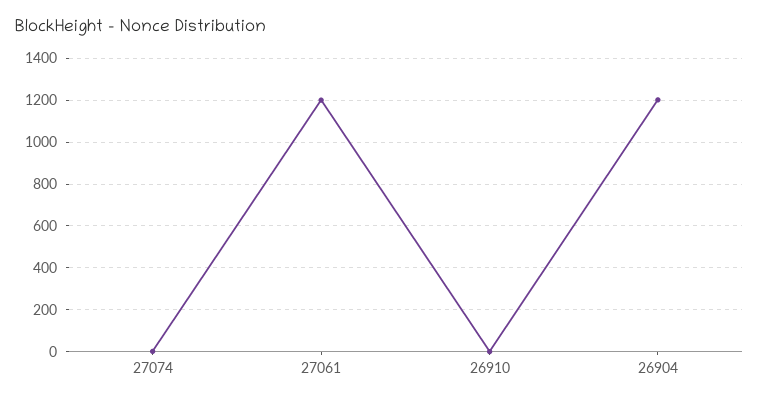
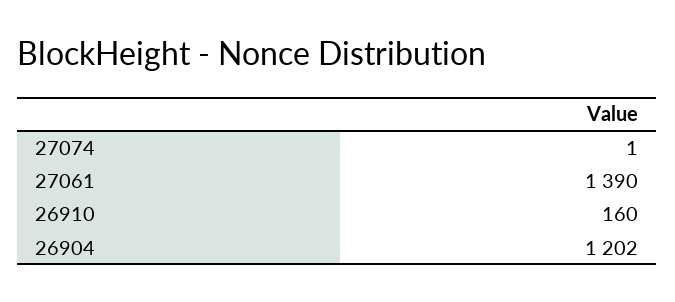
  {
    "27074": 1,
-   "27061": 1200,
+   "27061": 1390,
-   "26910": 0,
+   "26910": 160,
    "26904": 1202
  }

